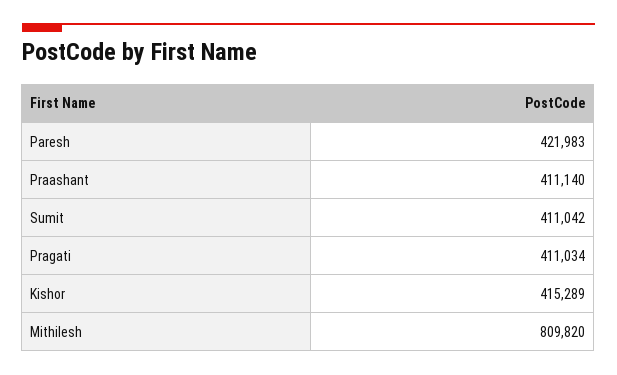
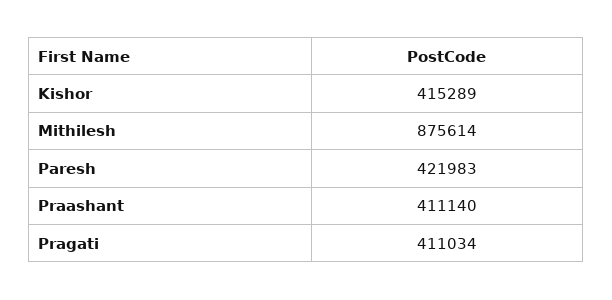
  {
    "Paresh": 421983,
    "Praashant": 411140,
-   "Sumit": 411042,
    "Pragati": 411034,
    "Kishor": 415289,
-   "Mithilesh": 809820
+   "Mithilesh": 875614
  }

